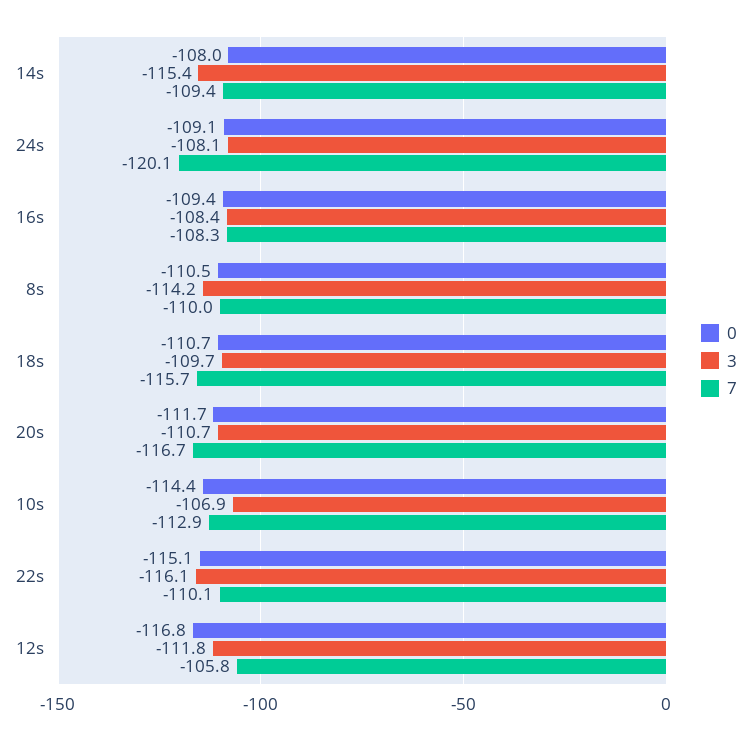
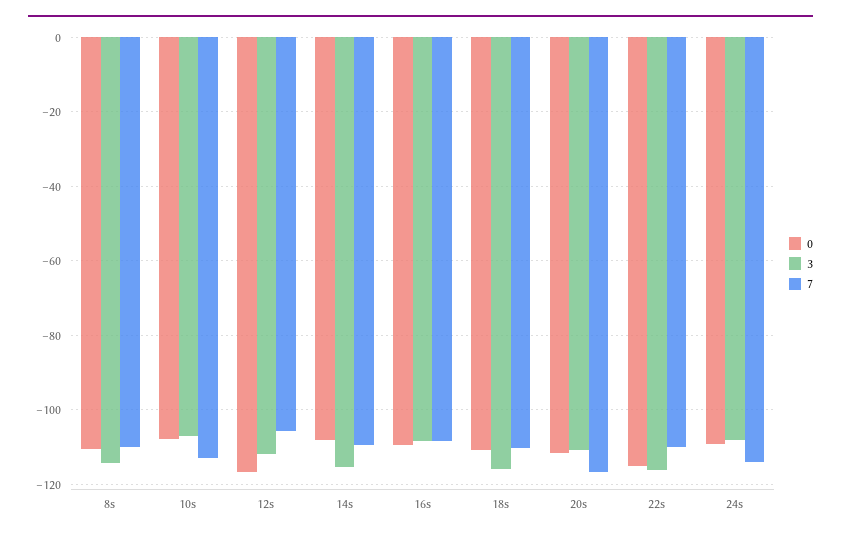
  {
    "0": {
      "14s": -108,
      "24s": -109.1,
      "16s": -109.4,
      "8s": -110.5,
      "18s": -110.7,
      "20s": -111.7,
-     "10s": -114.4,
+     "10s": -108,
      "22s": -115.1,
      "12s": -116.8
    },
    "3": {
      "14s": -115.4,
      "24s": -108.1,
      "16s": -108.4,
      "8s": -114.2,
-     "18s": -109.7,
+     "18s": -116,
      "20s": -110.7,
      "10s": -106.9,
      "22s": -116.1,
      "12s": -111.8
    },
    "7": {
      "14s": -109.4,
-     "24s": -120.1,
+     "24s": -114,
      "16s": -108.3,
      "8s": -110,
-     "18s": -115.7,
+     "18s": -110,
      "20s": -116.7,
      "10s": -112.9,
      "22s": -110.1,
      "12s": -105.8
    }
  }

